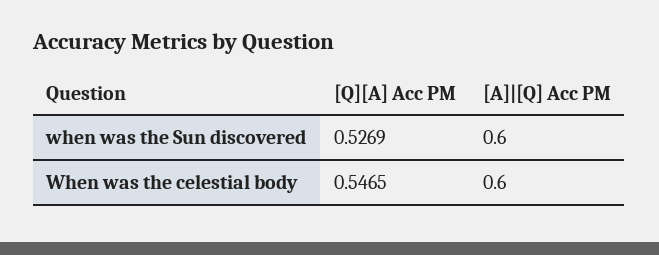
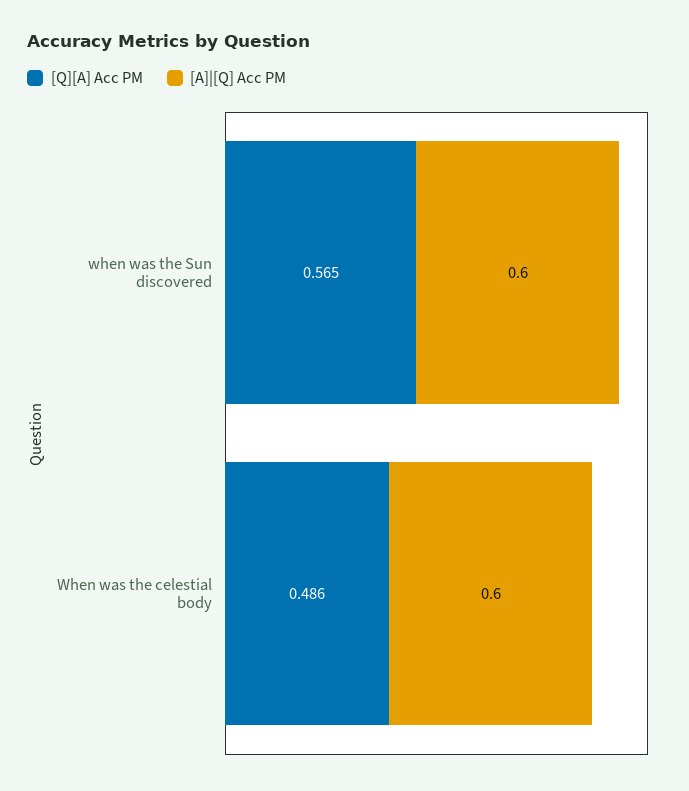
  {
    "[Q][A] Acc PM": {
-     "when was the Sun discovered": 0.5269,
+     "when was the Sun discovered": 0.565,
-     "When was the celestial body": 0.5465
+     "When was the celestial body": 0.486
    },
    "[A]|[Q] Acc PM": {
      "when was the Sun discovered": 0.6,
      "When was the celestial body": 0.6
    }
  }

